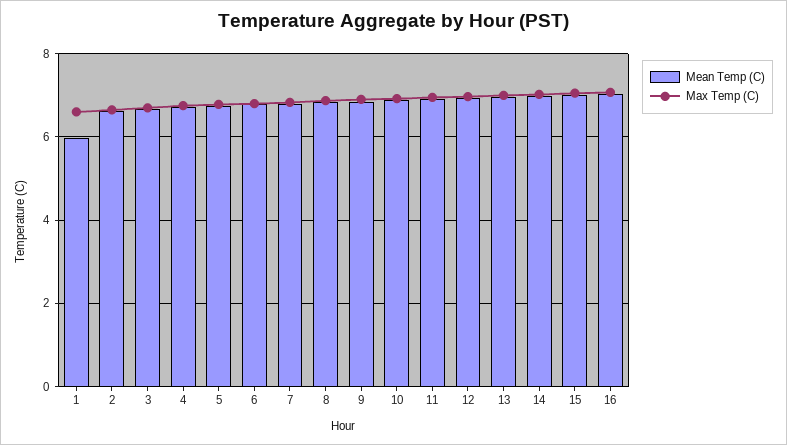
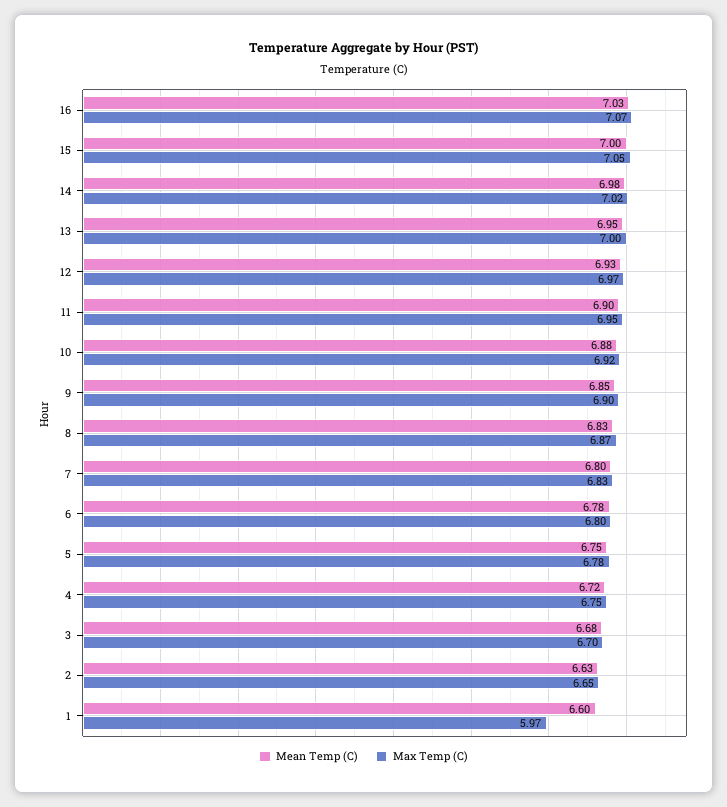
  {
    "Mean Temp (C)": {
-     "1": 6,
+     "1": 6.6,
      "2": 6.63,
      "3": 6.68,
      "4": 6.72,
      "5": 6.75,
      "6": 6.78,
      "7": 6.8,
      "8": 6.83,
      "9": 6.85,
      "10": 6.88,
      "11": 6.9,
      "12": 6.93,
      "13": 6.95,
      "14": 6.98,
      "15": 7,
      "16": 7.03
    },
    "Max Temp (C)": {
-     "1": 6.6,
+     "1": 5.97,
      "2": 6.65,
      "3": 6.7,
      "4": 6.75,
      "5": 6.78,
      "6": 6.8,
      "7": 6.83,
      "8": 6.87,
      "9": 6.9,
      "10": 6.92,
      "11": 6.95,
      "12": 6.97,
      "13": 7,
      "14": 7.02,
      "15": 7.05,
      "16": 7.07
    }
  }

